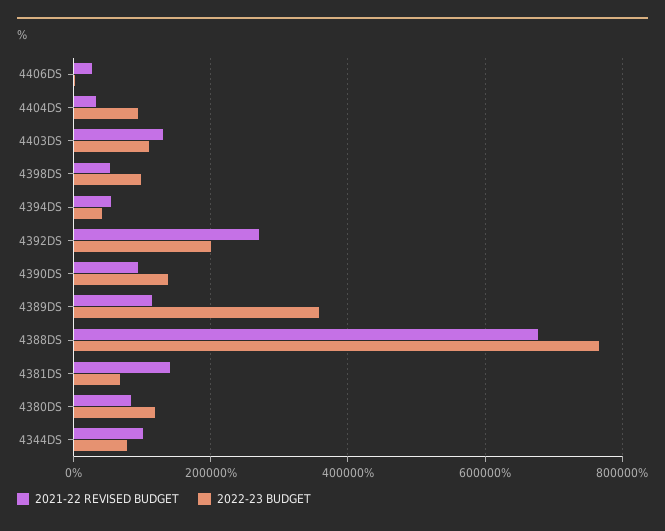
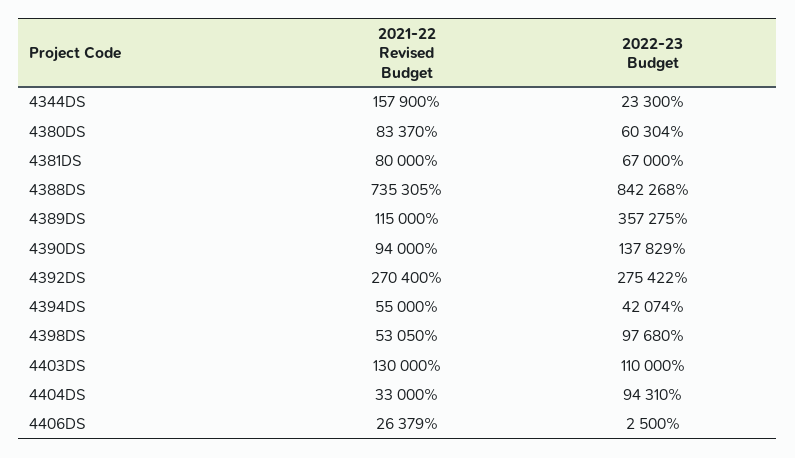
  {
    "2021-22 REVISED BUDGET": {
      "4406DS": 26379,
      "4404DS": 33000,
      "4403DS": 130000,
      "4398DS": 53050,
      "4394DS": 55000,
      "4392DS": 270400,
      "4390DS": 94000,
      "4389DS": 115000,
-     "4388DS": 680000,
+     "4388DS": 735305,
-     "4381DS": 140000,
+     "4381DS": 80000,
      "4380DS": 83370,
-     "4344DS": 100000
+     "4344DS": 157900
    },
    "2022-23 BUDGET": {
      "4406DS": 2500,
      "4404DS": 94310,
      "4403DS": 110000,
      "4398DS": 97680,
      "4394DS": 42074,
-     "4392DS": 200000,
+     "4392DS": 275422,
      "4390DS": 137829,
      "4389DS": 357275,
-     "4388DS": 760000,
+     "4388DS": 842268,
      "4381DS": 67000,
-     "4380DS": 120000,
+     "4380DS": 60304,
-     "4344DS": 80000
+     "4344DS": 23300
    }
  }

